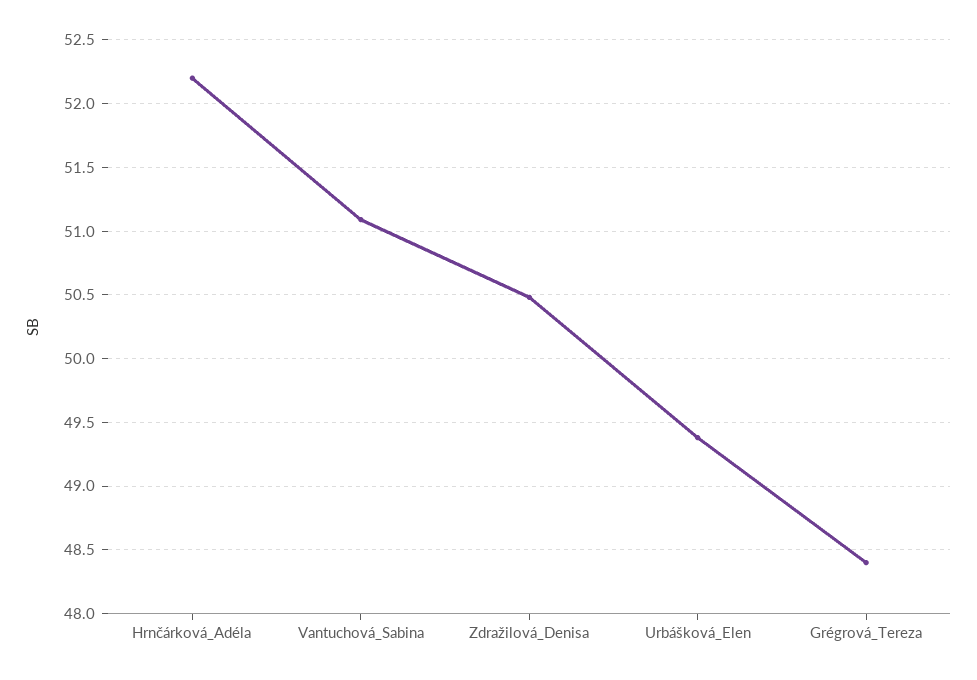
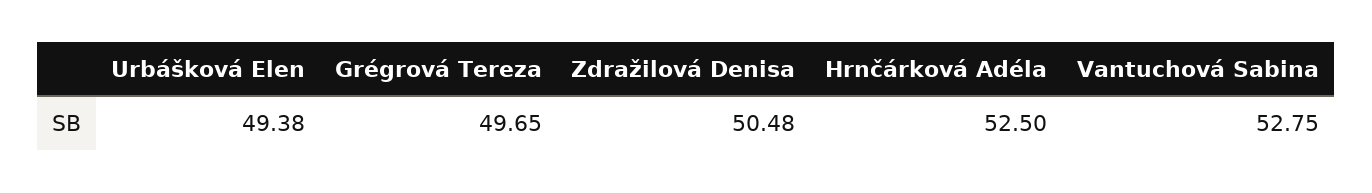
  {
-   "Hrnčárková_Adéla": 52.2,
+   "Hrnčárková_Adéla": 52.5,
-   "Vantuchová_Sabina": 51.1,
+   "Vantuchová_Sabina": 52.75,
    "Zdražilová_Denisa": 50.48,
    "Urbášková_Elen": 49.38,
-   "Grégrová_Tereza": 48.4
+   "Grégrová_Tereza": 49.65
  }

